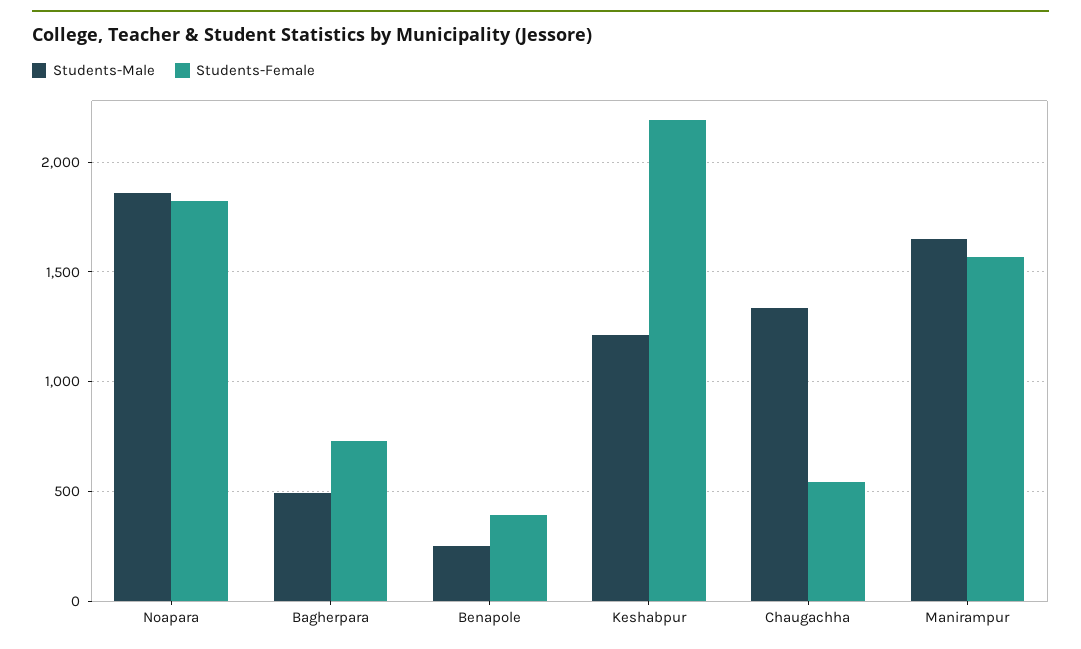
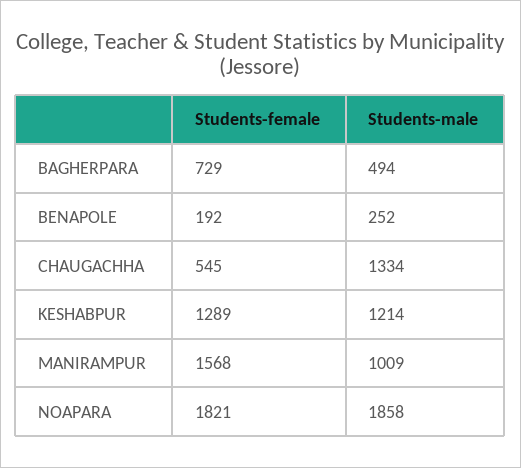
  {
    "Students-Male": {
      "Noapara": 1858,
      "Bagherpara": 494,
      "Benapole": 252,
      "Keshabpur": 1214,
      "Chaugachha": 1334,
-     "Manirampur": 1650
+     "Manirampur": 1009
    },
    "Students-Female": {
      "Noapara": 1821,
      "Bagherpara": 729,
-     "Benapole": 400,
+     "Benapole": 192,
-     "Keshabpur": 2200,
+     "Keshabpur": 1289,
      "Chaugachha": 545,
      "Manirampur": 1568
    }
  }

